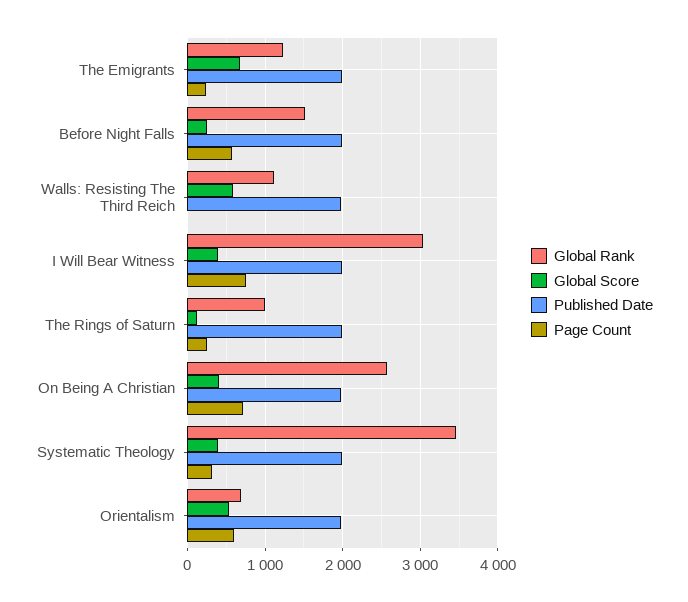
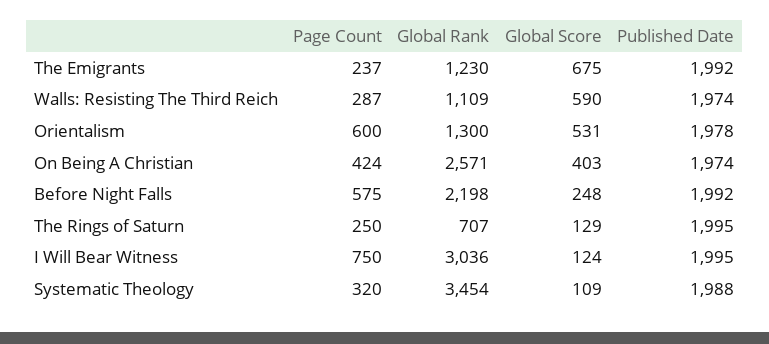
  {
    "Global Rank": {
      "The Emigrants": 1230,
-     "Before Night Falls": 1500,
+     "Before Night Falls": 2198,
      "Walls: Resisting The Third Reich": 1109,
      "I Will Bear Witness": 3036,
-     "The Rings of Saturn": 1000,
+     "The Rings of Saturn": 707,
      "On Being A Christian": 2571,
      "Systematic Theology": 3454,
-     "Orientalism": 700
+     "Orientalism": 1300
    },
    "Global Score": {
      "The Emigrants": 675,
      "Before Night Falls": 248,
      "Walls: Resisting The Third Reich": 590,
-     "I Will Bear Witness": 400,
+     "I Will Bear Witness": 124,
      "The Rings of Saturn": 129,
      "On Being A Christian": 403,
-     "Systematic Theology": 400,
+     "Systematic Theology": 109,
      "Orientalism": 531
    },
    "Published Date": {
      "The Emigrants": 1992,
      "Before Night Falls": 1992,
      "Walls: Resisting The Third Reich": 1974,
      "I Will Bear Witness": 1995,
      "The Rings of Saturn": 1995,
      "On Being A Christian": 1974,
      "Systematic Theology": 1988,
      "Orientalism": 1978
    },
    "Page Count": {
      "The Emigrants": 237,
      "Before Night Falls": 575,
-     "Walls: Resisting The Third Reich": 0,
+     "Walls: Resisting The Third Reich": 287,
      "I Will Bear Witness": 750,
      "The Rings of Saturn": 250,
-     "On Being A Christian": 700,
+     "On Being A Christian": 424,
      "Systematic Theology": 320,
      "Orientalism": 600
    }
  }

